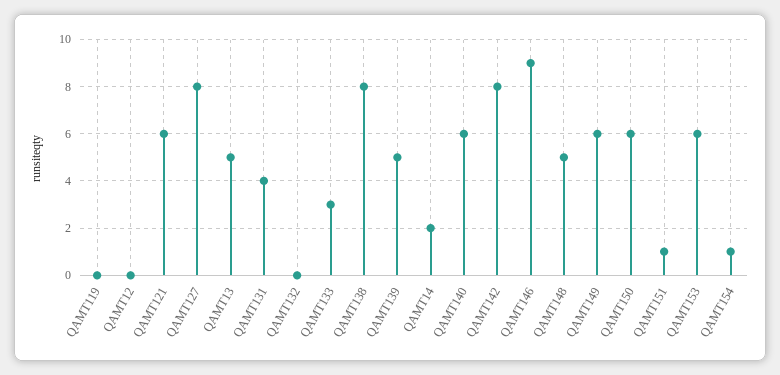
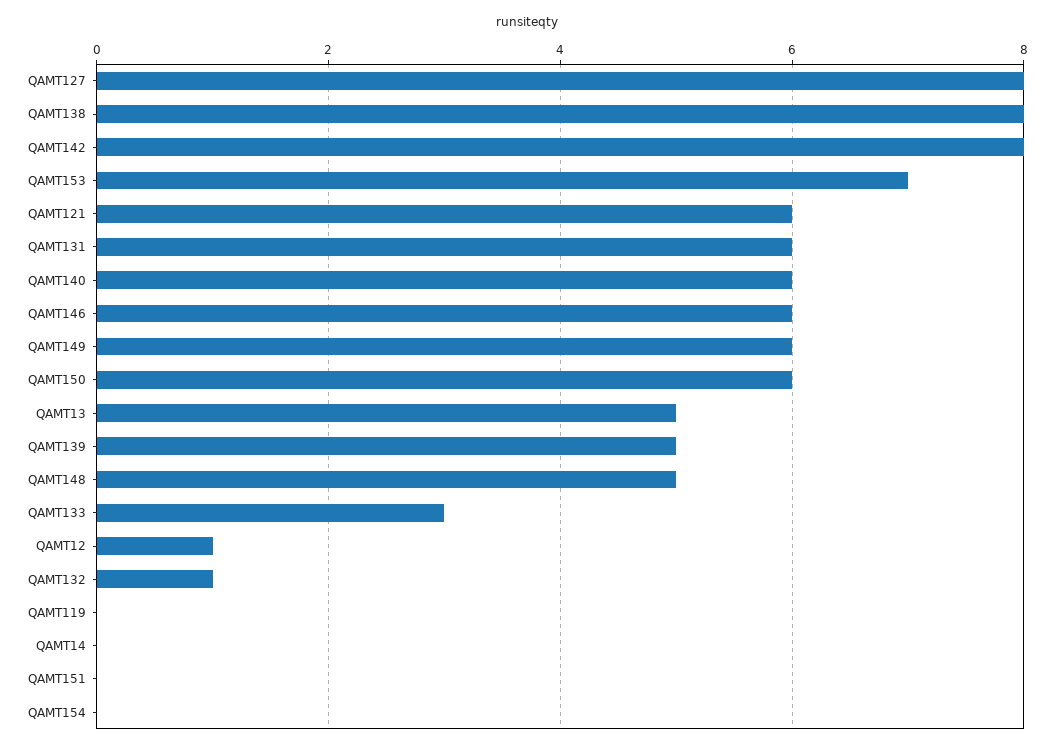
  {
    "QAMT119": 0,
-   "QAMT12": 0,
+   "QAMT12": 1,
    "QAMT121": 6,
    "QAMT127": 8,
    "QAMT13": 5,
-   "QAMT131": 4,
+   "QAMT131": 6,
-   "QAMT132": 0,
+   "QAMT132": 1,
    "QAMT133": 3,
    "QAMT138": 8,
    "QAMT139": 5,
-   "QAMT14": 2,
+   "QAMT14": 0,
    "QAMT140": 6,
    "QAMT142": 8,
-   "QAMT146": 9,
+   "QAMT146": 6,
    "QAMT148": 5,
    "QAMT149": 6,
    "QAMT150": 6,
-   "QAMT151": 1,
+   "QAMT151": 0,
-   "QAMT153": 6,
+   "QAMT153": 7,
-   "QAMT154": 1
+   "QAMT154": 0
  }

